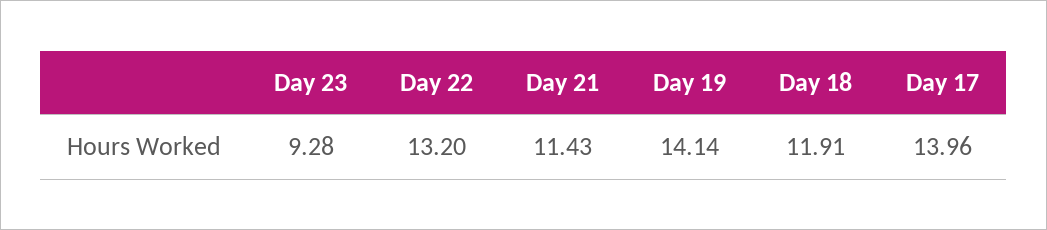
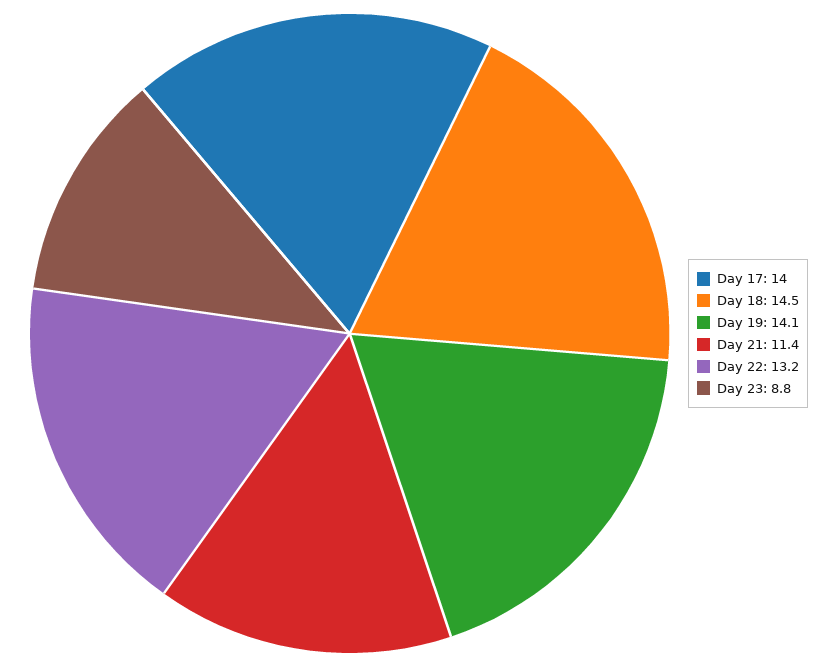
  {
-   "Day 23": 9.28,
+   "Day 23": 8.8,
    "Day 22": 13.2,
    "Day 21": 11.43,
    "Day 19": 14.14,
-   "Day 18": 11.91,
+   "Day 18": 14.5,
    "Day 17": 13.96
  }

